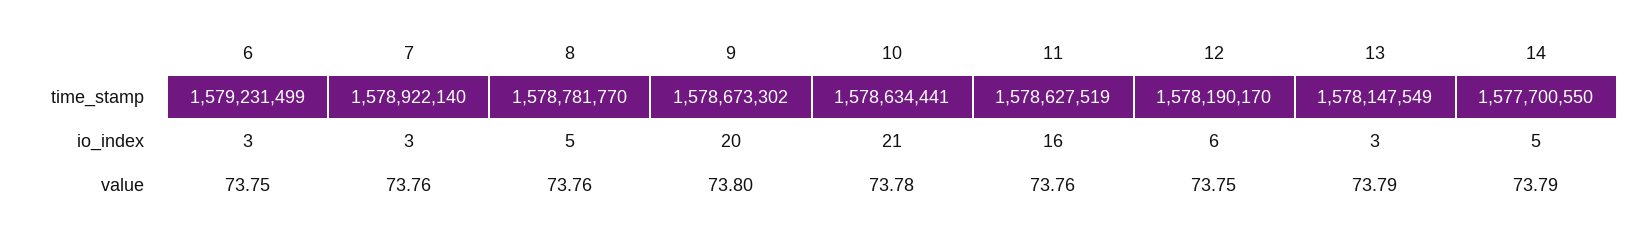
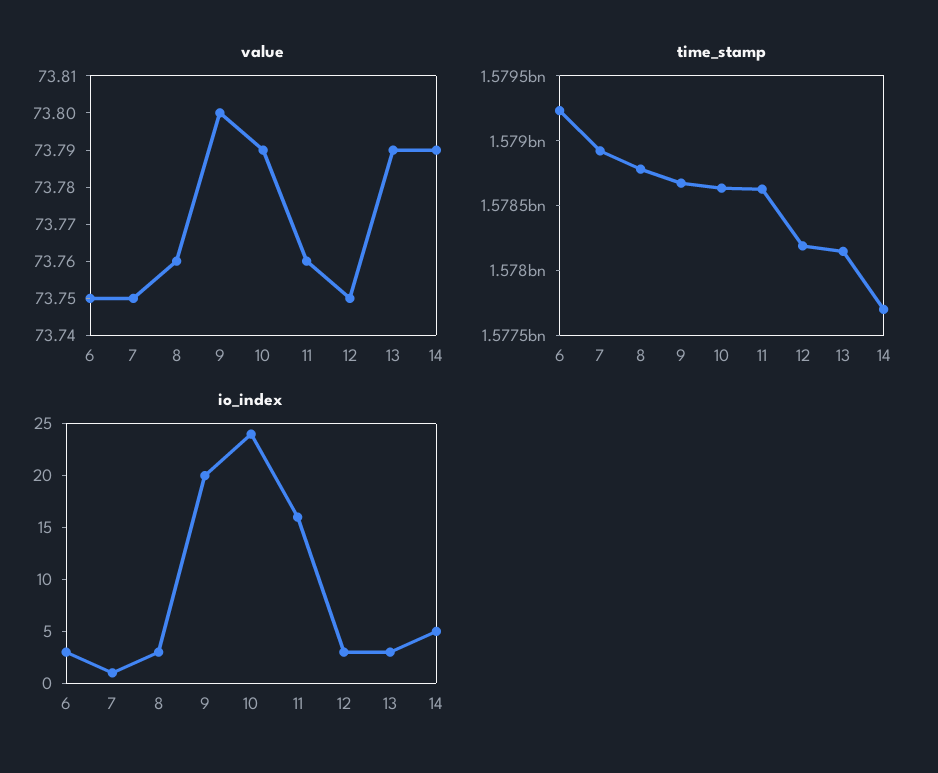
  {
    "time_stamp": {
      "6": 1579231499,
      "7": 1578922140,
      "8": 1578781770,
      "9": 1578673302,
      "10": 1578634441,
      "11": 1578627519,
      "12": 1578190170,
      "13": 1578147549,
      "14": 1577700550
    },
    "io_index": {
      "6": 3,
-     "7": 3,
+     "7": 1,
-     "8": 5,
+     "8": 3,
      "9": 20,
-     "10": 21,
+     "10": 24,
      "11": 16,
-     "12": 6,
+     "12": 3,
      "13": 3,
      "14": 5
    },
    "value": {
      "6": 73.75,
-     "7": 73.76,
+     "7": 73.75,
      "8": 73.76,
      "9": 73.8,
-     "10": 73.78,
+     "10": 73.79,
      "11": 73.76,
      "12": 73.75,
      "13": 73.79,
      "14": 73.79
    }
  }

